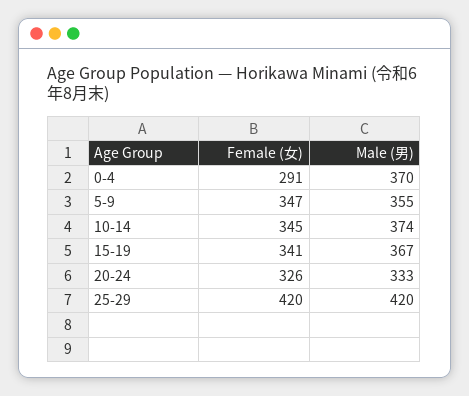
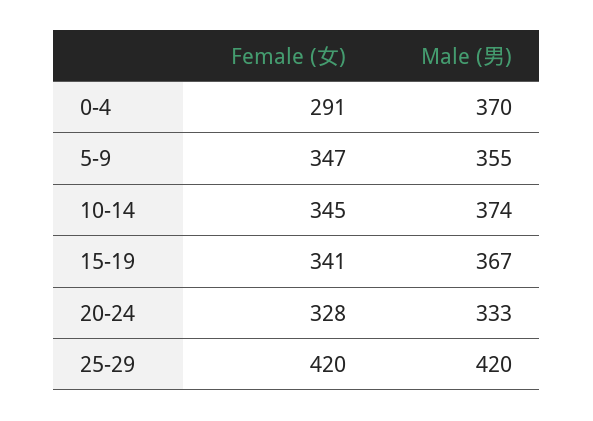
  {
    "Female (女)": {
      "0-4": 291,
      "5-9": 347,
      "10-14": 345,
      "15-19": 341,
-     "20-24": 326,
+     "20-24": 328,
      "25-29": 420
    },
    "Male (男)": {
      "0-4": 370,
      "5-9": 355,
      "10-14": 374,
      "15-19": 367,
      "20-24": 333,
      "25-29": 420
    }
  }

